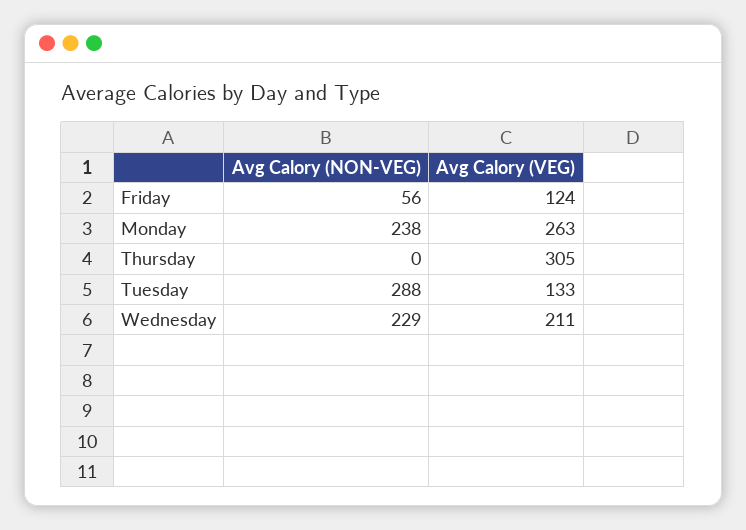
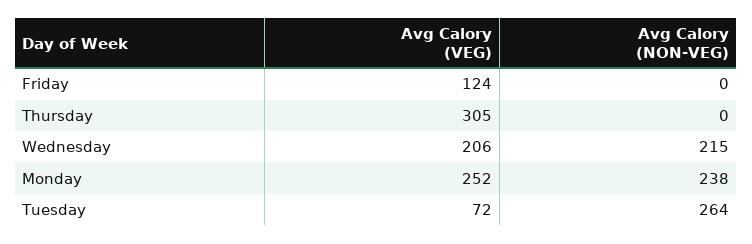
  {
    "Avg Calory (NON-VEG)": {
-     "Friday": 56,
+     "Friday": 0,
      "Monday": 238,
      "Thursday": 0,
-     "Tuesday": 288,
+     "Tuesday": 264,
-     "Wednesday": 229
+     "Wednesday": 215
    },
    "Avg Calory (VEG)": {
      "Friday": 124,
-     "Monday": 263,
+     "Monday": 252,
      "Thursday": 305,
-     "Tuesday": 133,
+     "Tuesday": 72,
-     "Wednesday": 211
+     "Wednesday": 206
    }
  }

